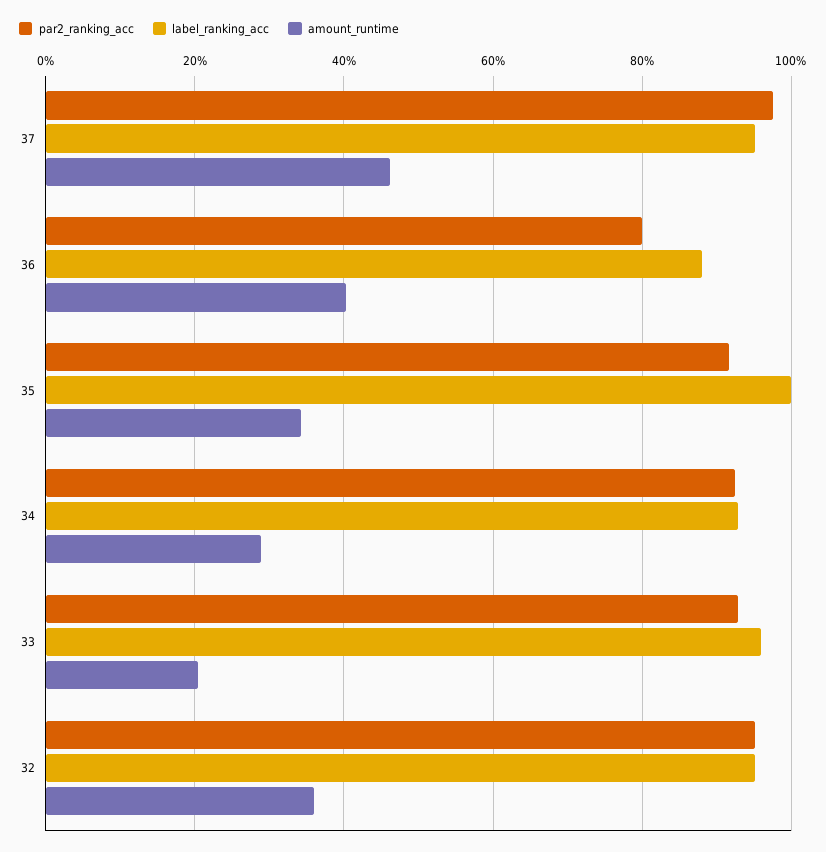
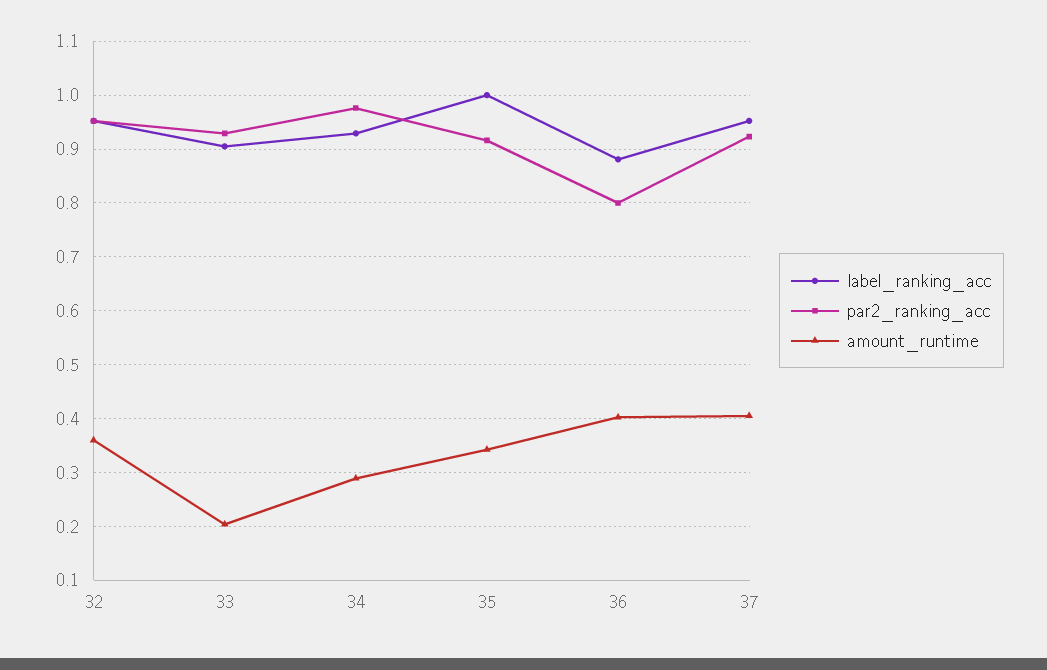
  {
    "par2_ranking_acc": {
-     "37": 0.98,
+     "37": 0.92,
      "36": 0.8,
      "35": 0.92,
-     "34": 0.92,
+     "34": 0.98,
      "33": 0.92,
      "32": 0.96
    },
    "label_ranking_acc": {
      "37": 0.96,
      "36": 0.88,
      "35": 1,
      "34": 0.92,
-     "33": 0.96,
+     "33": 0.9,
      "32": 0.96
    },
    "amount_runtime": {
-     "37": 0.46,
+     "37": 0.4,
      "36": 0.4,
      "35": 0.34,
      "34": 0.28,
      "33": 0.2,
      "32": 0.36
    }
  }

